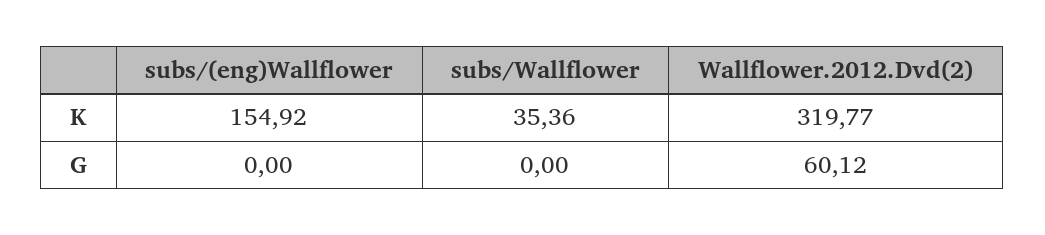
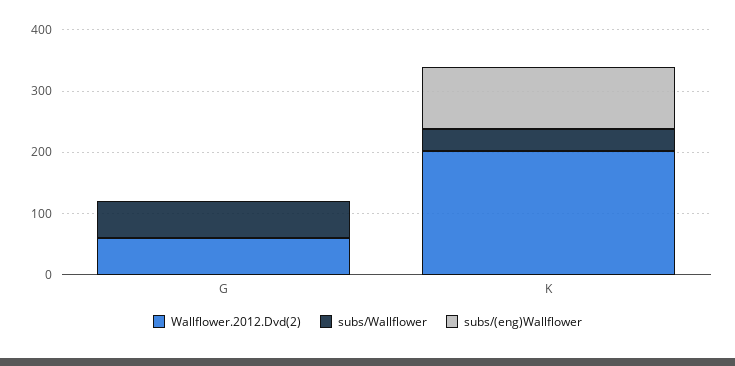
  {
    "subs/(eng)Wallflower": {
-     "K": 154.92,
+     "K": 100,
      "G": 0
    },
    "subs/Wallflower": {
      "K": 35.36,
-     "G": 0
+     "G": 60
    },
    "Wallflower.2012.Dvd(2)": {
-     "K": 319.77,
+     "K": 200,
      "G": 60.12
    }
  }

